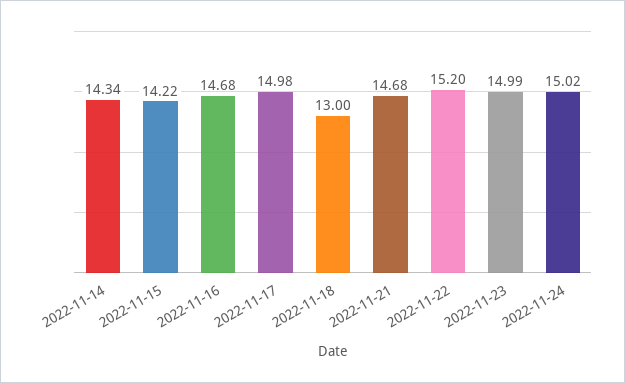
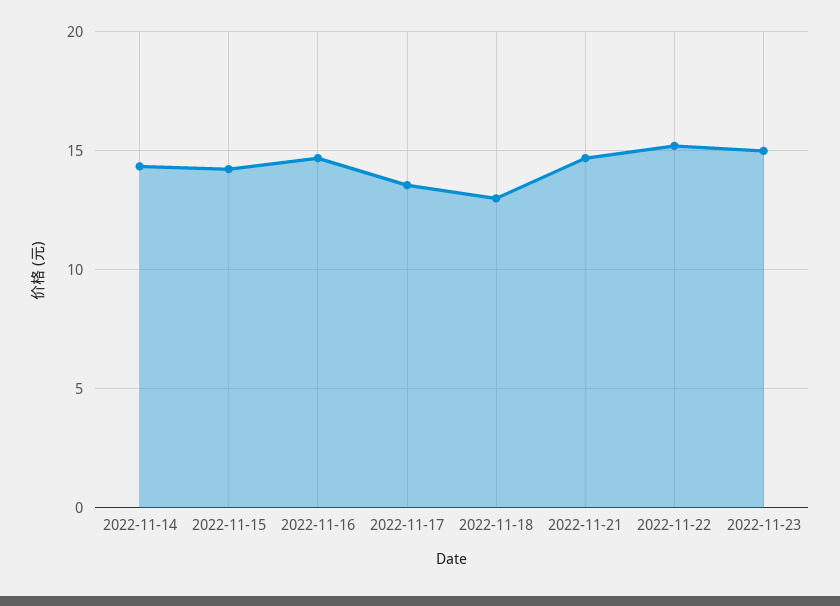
  {
    "2022-11-14": 14.34,
    "2022-11-15": 14.22,
    "2022-11-16": 14.68,
-   "2022-11-17": 14.98,
+   "2022-11-17": 13.5,
    "2022-11-18": 13,
    "2022-11-21": 14.68,
    "2022-11-22": 15.2,
-   "2022-11-23": 14.99,
+   "2022-11-23": 14.99
-   "2022-11-24": 15.02
  }

